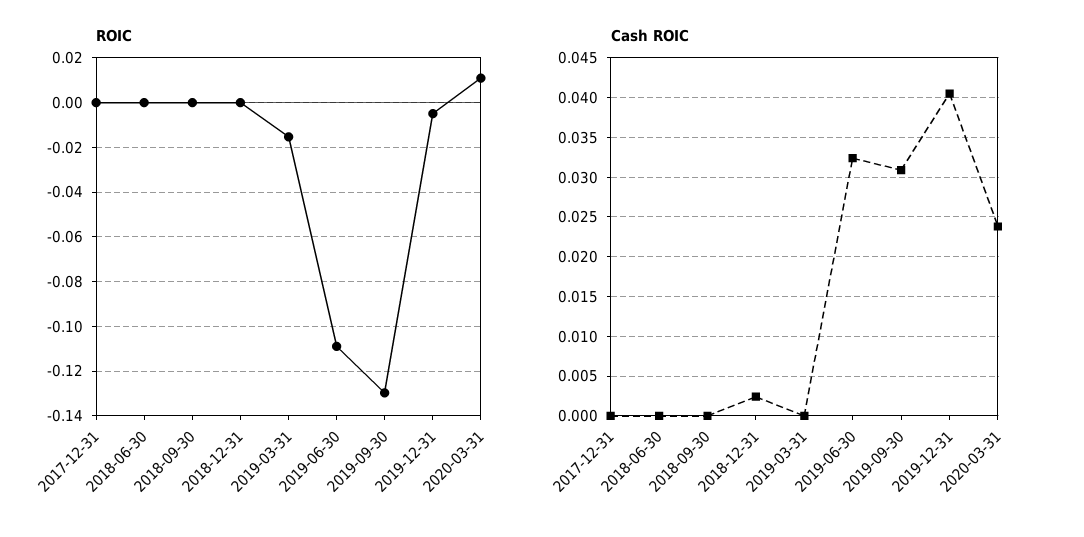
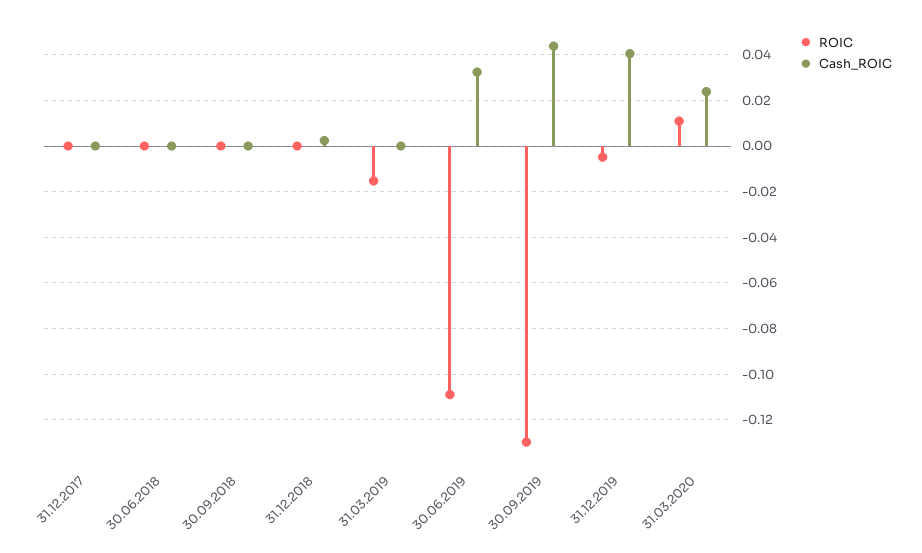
  {
    "ROIC": {
      "2017-12-31": 0,
      "2018-06-30": 0,
      "2018-09-30": 0,
      "2018-12-31": 0,
      "2019-03-31": -0.015,
      "2019-06-30": -0.11,
      "2019-09-30": -0.13,
      "2019-12-31": -0.005,
      "2020-03-31": 0.01
    },
    "Cash ROIC": {
      "2017-12-31": 0,
      "2018-06-30": 0,
      "2018-09-30": 0,
      "2018-12-31": 0.002,
      "2019-03-31": 0,
      "2019-06-30": 0.032,
-     "2019-09-30": 0.031,
+     "2019-09-30": 0.045,
      "2019-12-31": 0.041,
      "2020-03-31": 0.024
    }
  }

